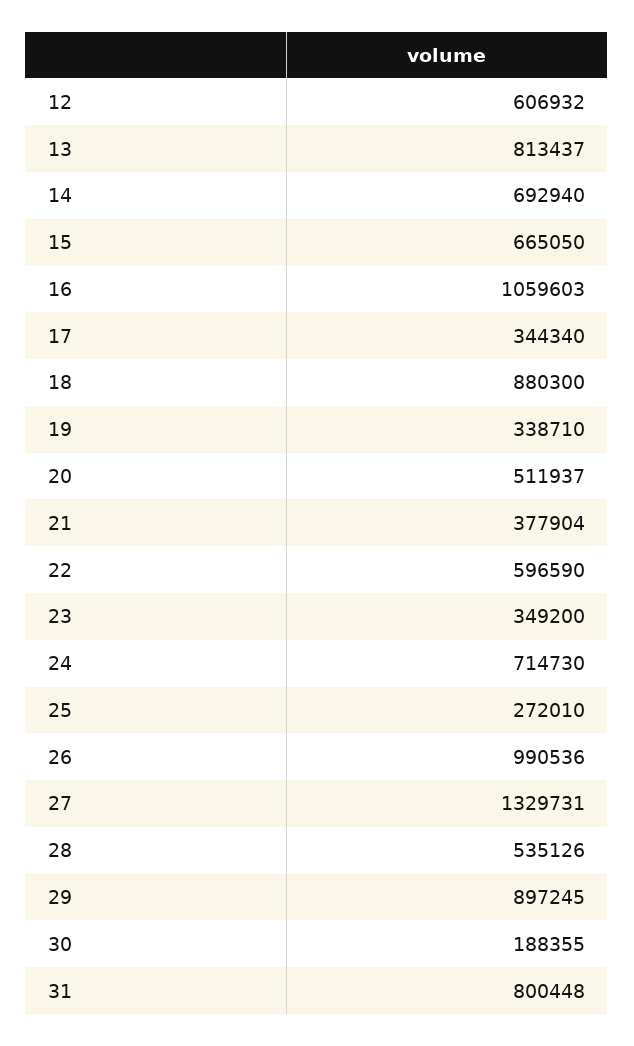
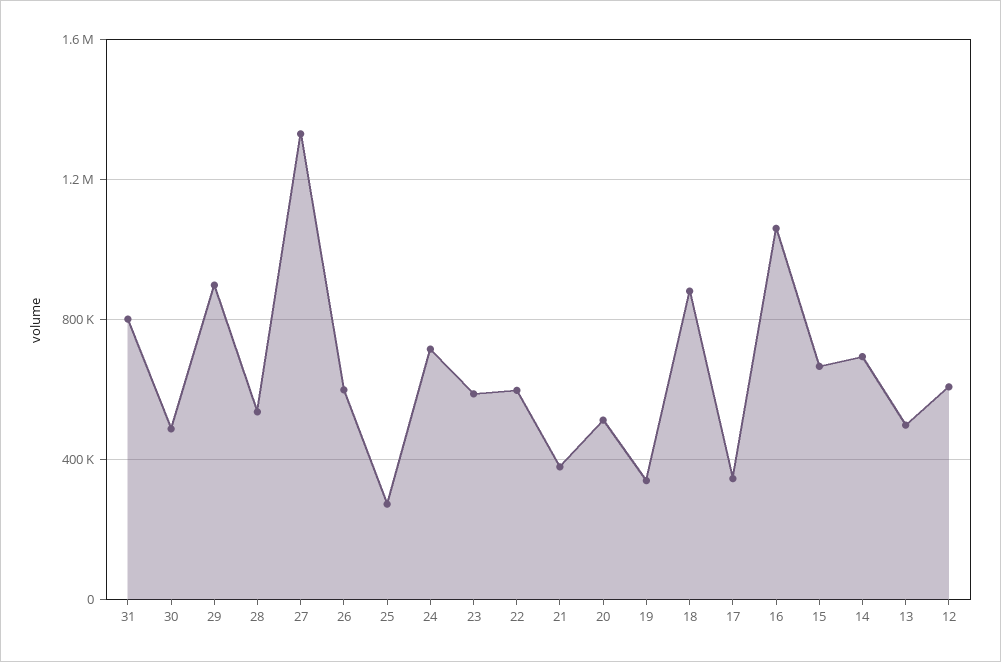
  {
    "12": 606932,
-   "13": 813437,
+   "13": 500000,
    "14": 692940,
    "15": 665050,
    "16": 1059603,
    "17": 344340,
    "18": 880300,
    "19": 338710,
    "20": 511937,
    "21": 377904,
    "22": 596590,
-   "23": 349200,
+   "23": 600000,
    "24": 714730,
    "25": 272010,
-   "26": 990536,
+   "26": 600000,
    "27": 1329731,
    "28": 535126,
    "29": 897245,
-   "30": 188355,
+   "30": 500000,
    "31": 800448
  }

